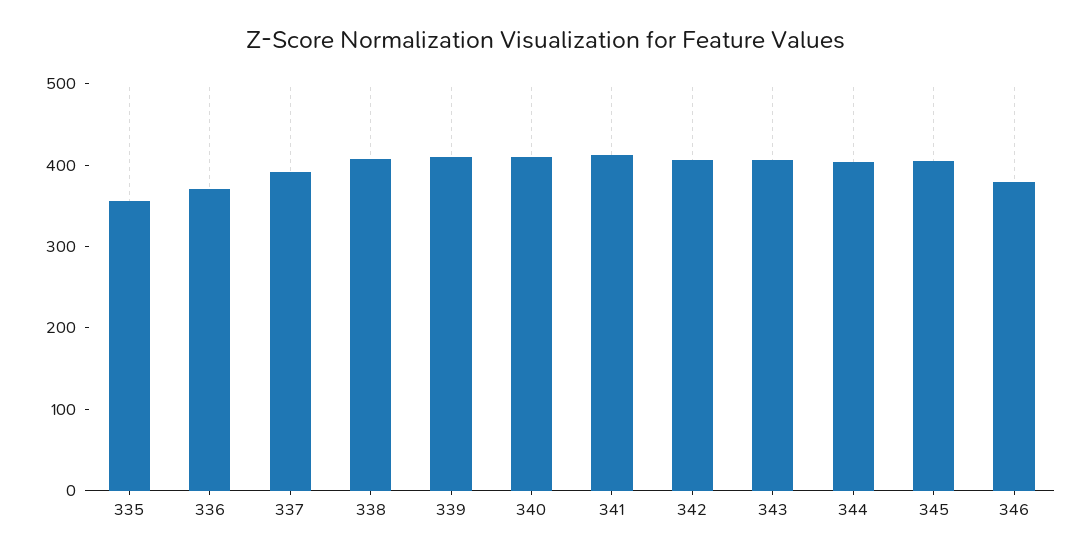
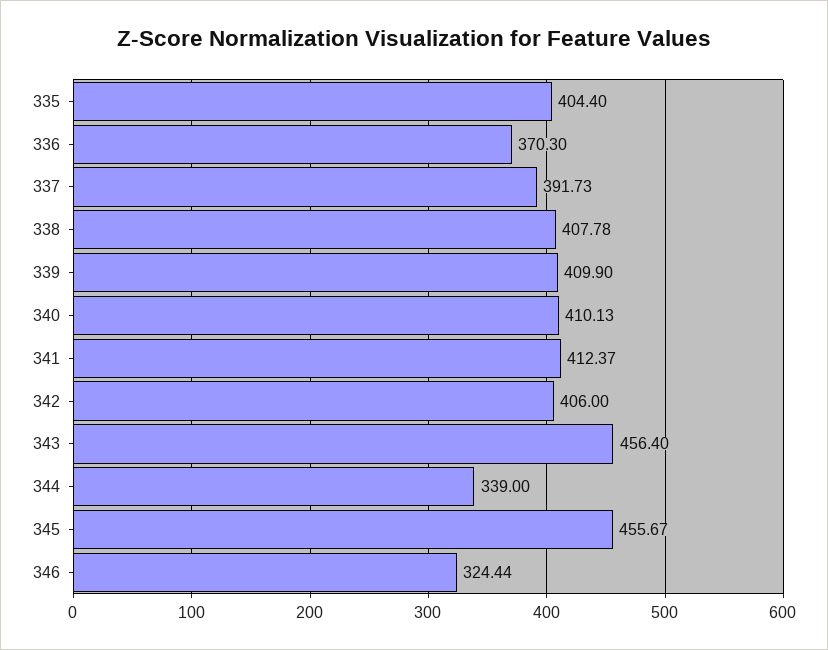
  {
-   "335": 360,
+   "335": 404.4,
    "336": 370.3,
    "337": 391.73,
    "338": 407.78,
    "339": 409.9,
    "340": 410.13,
    "341": 412.37,
    "342": 406,
-   "343": 400,
+   "343": 456.4,
-   "344": 400,
+   "344": 339,
-   "345": 400,
+   "345": 455.67,
-   "346": 380
+   "346": 324.44
  }

